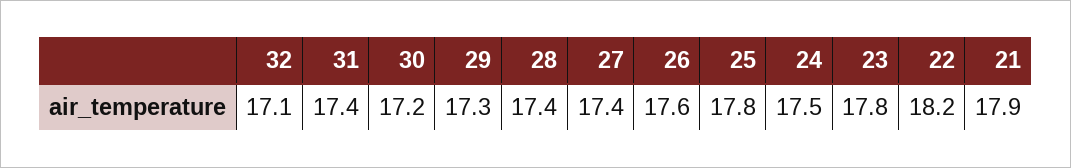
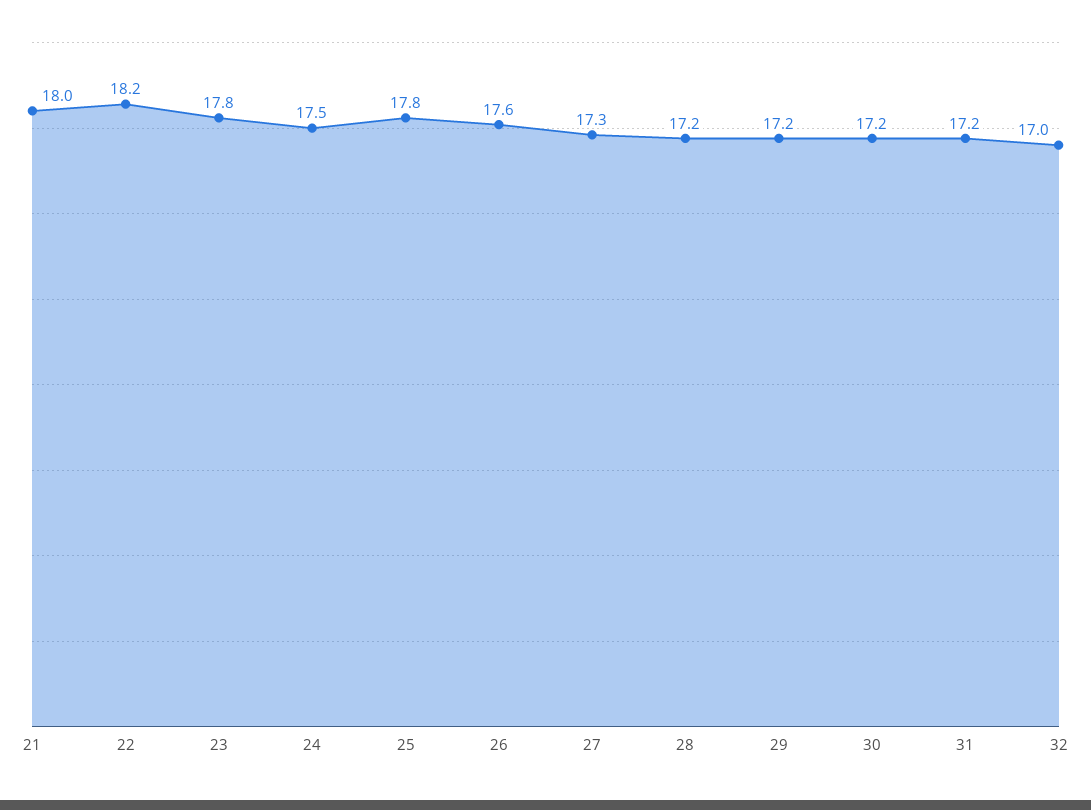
  {
-   "32": 17.1,
+   "32": 17,
-   "31": 17.4,
+   "31": 17.2,
    "30": 17.2,
-   "29": 17.3,
+   "29": 17.2,
-   "28": 17.4,
+   "28": 17.2,
-   "27": 17.4,
+   "27": 17.3,
    "26": 17.6,
    "25": 17.8,
    "24": 17.5,
    "23": 17.8,
    "22": 18.2,
-   "21": 17.9
+   "21": 18
  }

